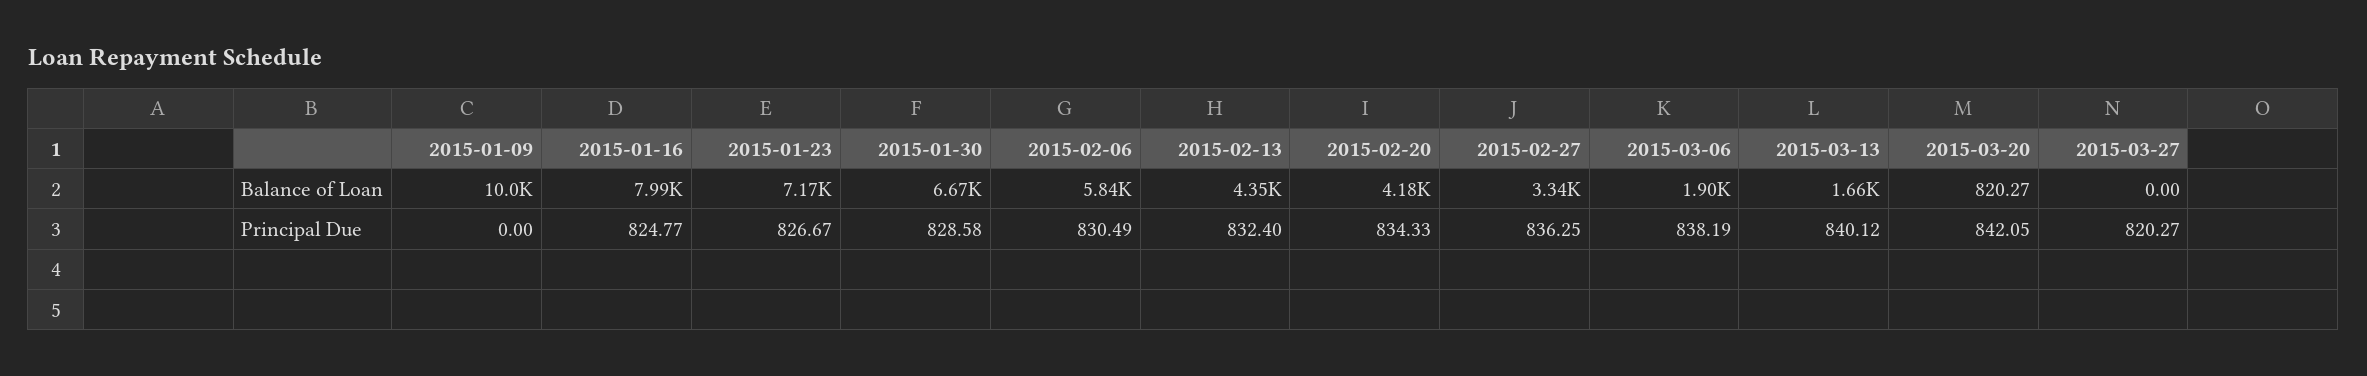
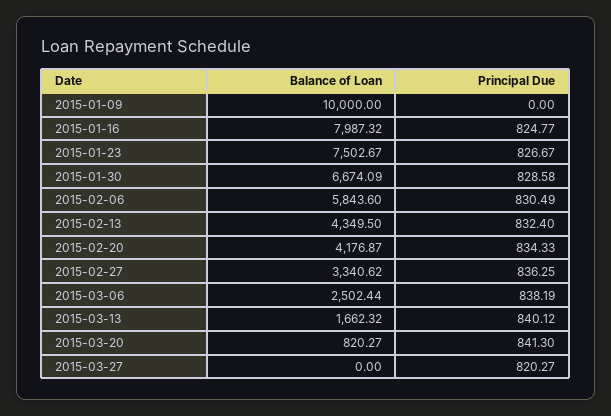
  {
    "2015-01-09": {
      "Balance of Loan": 10000,
      "Principal Due": 0
    },
    "2015-01-16": {
      "Balance of Loan": 7987.32,
      "Principal Due": 824.77
    },
    "2015-01-23": {
-     "Balance of Loan": 7170,
+     "Balance of Loan": 7502.67,
      "Principal Due": 826.67
    },
    "2015-01-30": {
      "Balance of Loan": 6674.09,
      "Principal Due": 828.58
    },
    "2015-02-06": {
      "Balance of Loan": 5843.6,
      "Principal Due": 830.49
    },
    "2015-02-13": {
      "Balance of Loan": 4349.5,
      "Principal Due": 832.4
    },
    "2015-02-20": {
      "Balance of Loan": 4176.87,
      "Principal Due": 834.33
    },
    "2015-02-27": {
      "Balance of Loan": 3340.62,
      "Principal Due": 836.25
    },
    "2015-03-06": {
-     "Balance of Loan": 1900,
+     "Balance of Loan": 2502.44,
      "Principal Due": 838.19
    },
    "2015-03-13": {
      "Balance of Loan": 1662.32,
      "Principal Due": 840.12
    },
    "2015-03-20": {
      "Balance of Loan": 820.27,
-     "Principal Due": 842.05
+     "Principal Due": 841.3
    },
    "2015-03-27": {
      "Balance of Loan": 0,
      "Principal Due": 820.27
    }
  }

